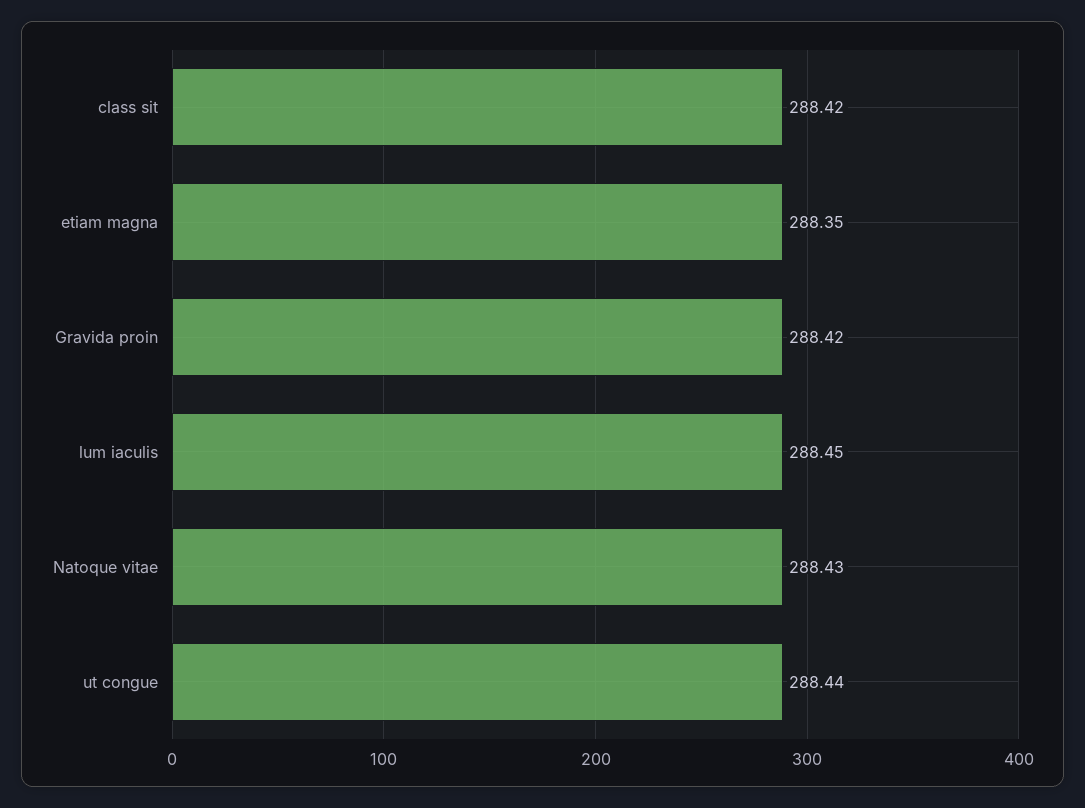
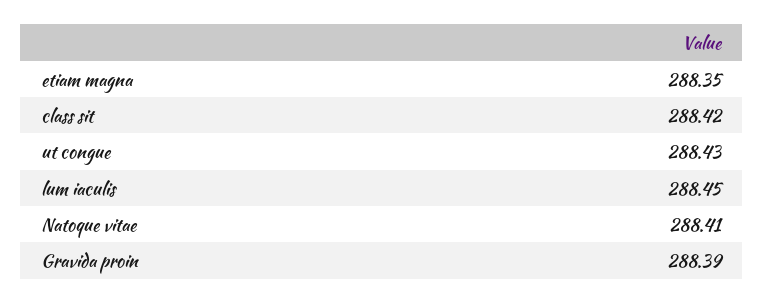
  {
    "class sit": 288.42,
    "etiam magna": 288.35,
-   "Gravida proin": 288.42,
+   "Gravida proin": 288.39,
    "lum iaculis": 288.45,
-   "Natoque vitae": 288.43,
+   "Natoque vitae": 288.41,
-   "ut congue": 288.44
+   "ut congue": 288.43
  }

